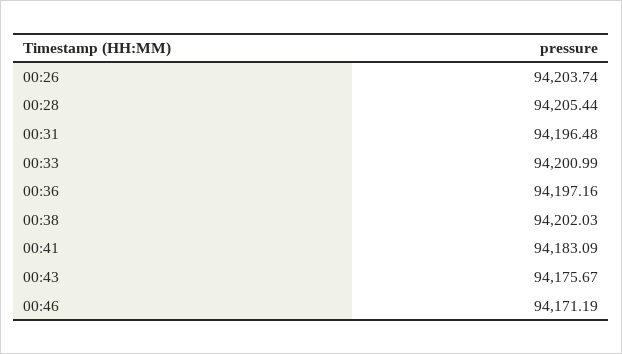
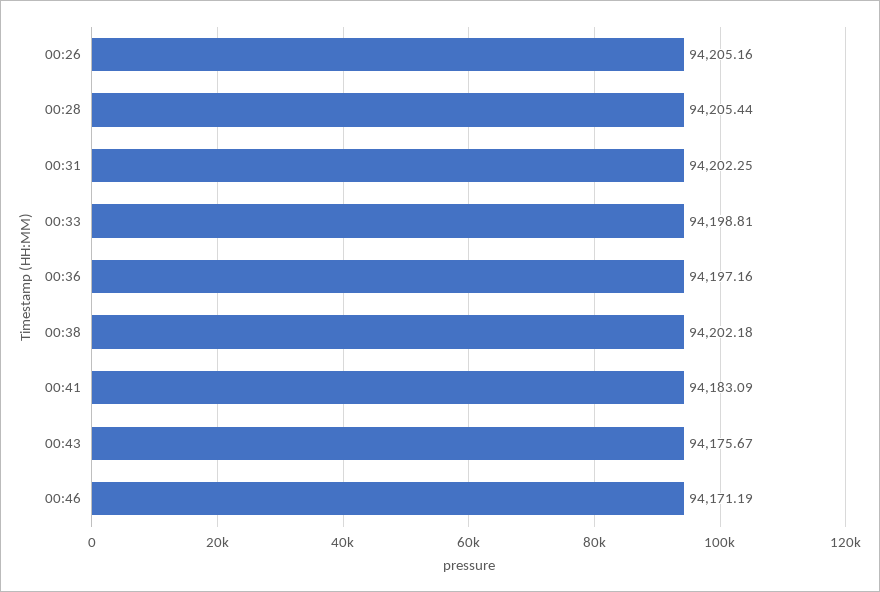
  {
-   "00:26": 94203.74,
+   "00:26": 94205.16,
    "00:28": 94205.44,
-   "00:31": 94196.48,
+   "00:31": 94202.25,
-   "00:33": 94200.99,
+   "00:33": 94198.81,
    "00:36": 94197.16,
-   "00:38": 94202.03,
+   "00:38": 94202.18,
    "00:41": 94183.09,
    "00:43": 94175.67,
    "00:46": 94171.19
  }

